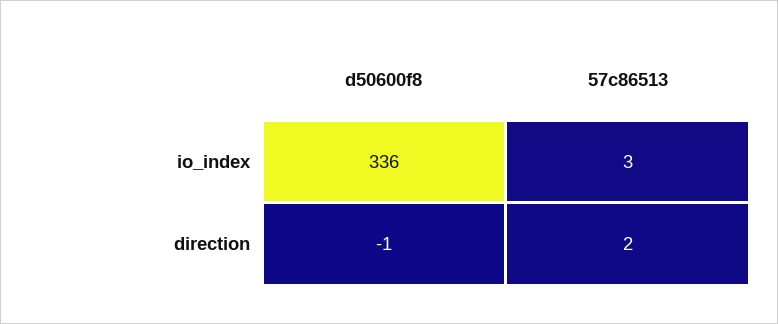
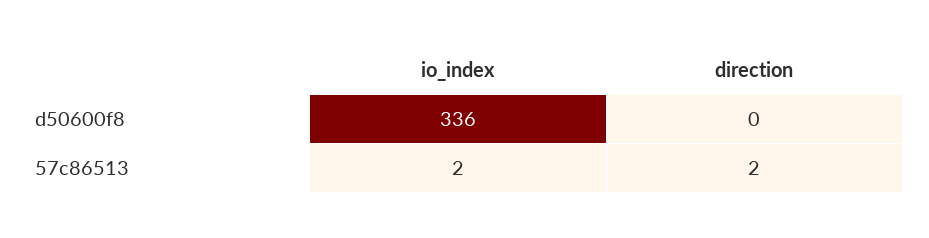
  {
    "d50600f8": {
      "io_index": 336,
-     "direction": -1
+     "direction": 0
    },
    "57c86513": {
-     "io_index": 3,
+     "io_index": 2,
      "direction": 2
    }
  }

